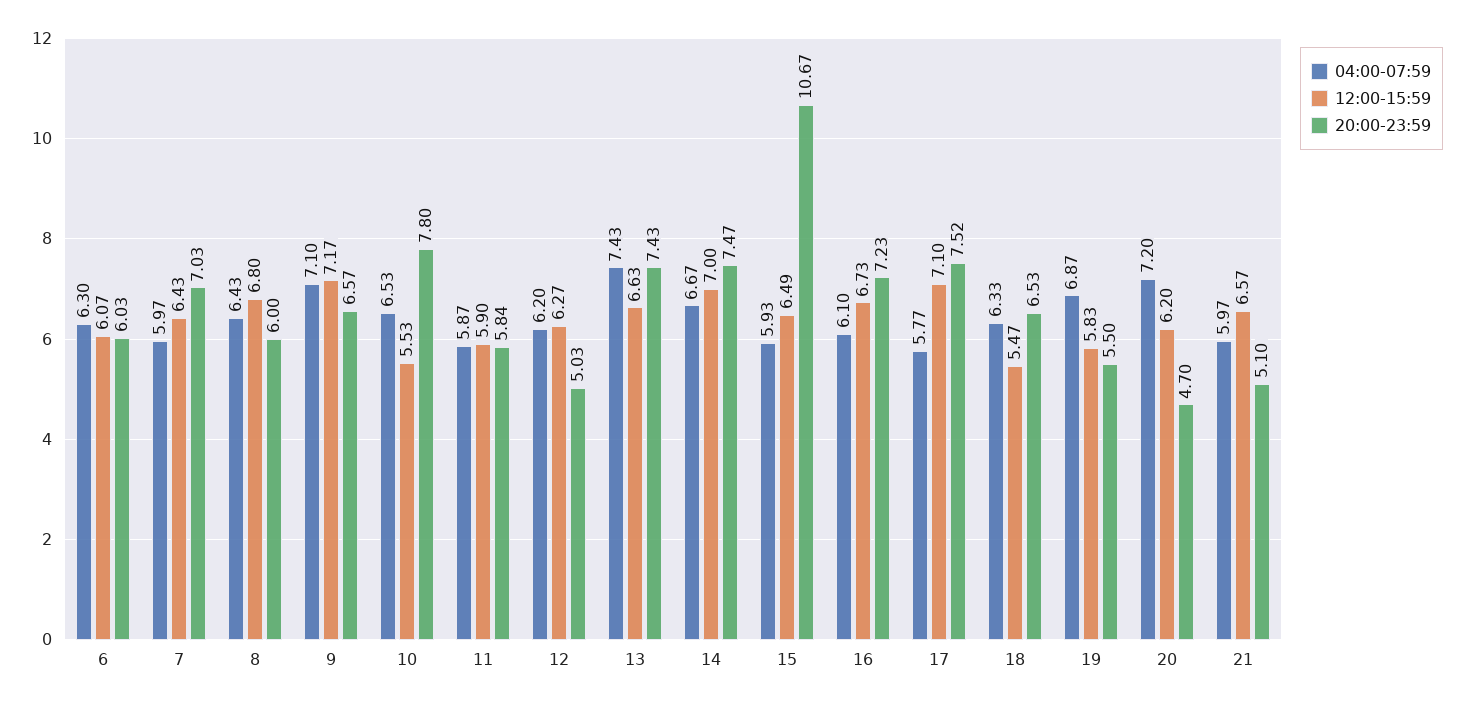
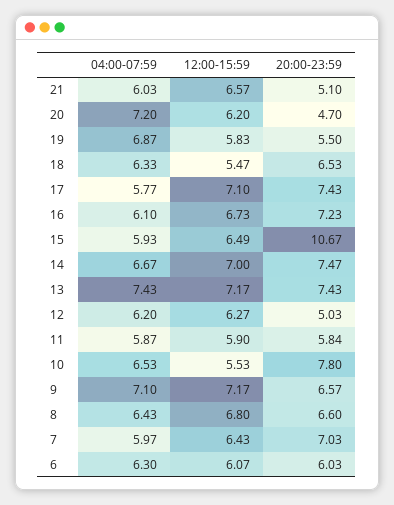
  {
    "04:00-07:59": {
      "6": 6.3,
      "7": 5.97,
      "8": 6.43,
      "9": 7.1,
      "10": 6.53,
      "11": 5.87,
      "12": 6.2,
      "13": 7.43,
      "14": 6.67,
      "15": 5.93,
      "16": 6.1,
      "17": 5.77,
      "18": 6.33,
      "19": 6.87,
      "20": 7.2,
-     "21": 5.97
+     "21": 6.03
    },
    "12:00-15:59": {
      "6": 6.07,
      "7": 6.43,
      "8": 6.8,
      "9": 7.17,
      "10": 5.53,
      "11": 5.9,
      "12": 6.27,
-     "13": 6.63,
+     "13": 7.17,
      "14": 7,
      "15": 6.49,
      "16": 6.73,
      "17": 7.1,
      "18": 5.47,
      "19": 5.83,
      "20": 6.2,
      "21": 6.57
    },
    "20:00-23:59": {
      "6": 6.03,
      "7": 7.03,
-     "8": 6,
+     "8": 6.6,
      "9": 6.57,
      "10": 7.8,
      "11": 5.84,
      "12": 5.03,
      "13": 7.43,
      "14": 7.47,
      "15": 10.67,
      "16": 7.23,
-     "17": 7.52,
+     "17": 7.43,
      "18": 6.53,
      "19": 5.5,
      "20": 4.7,
      "21": 5.1
    }
  }

